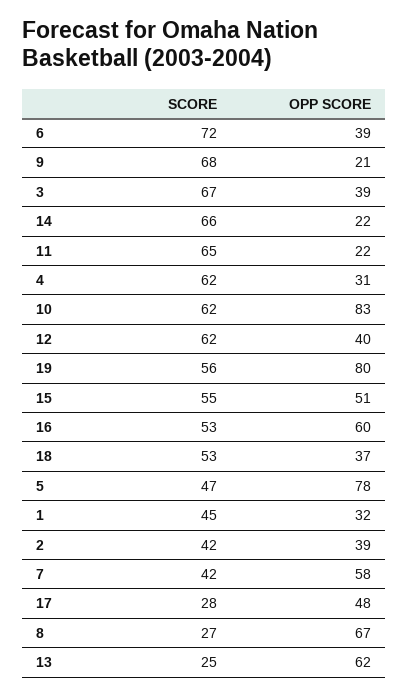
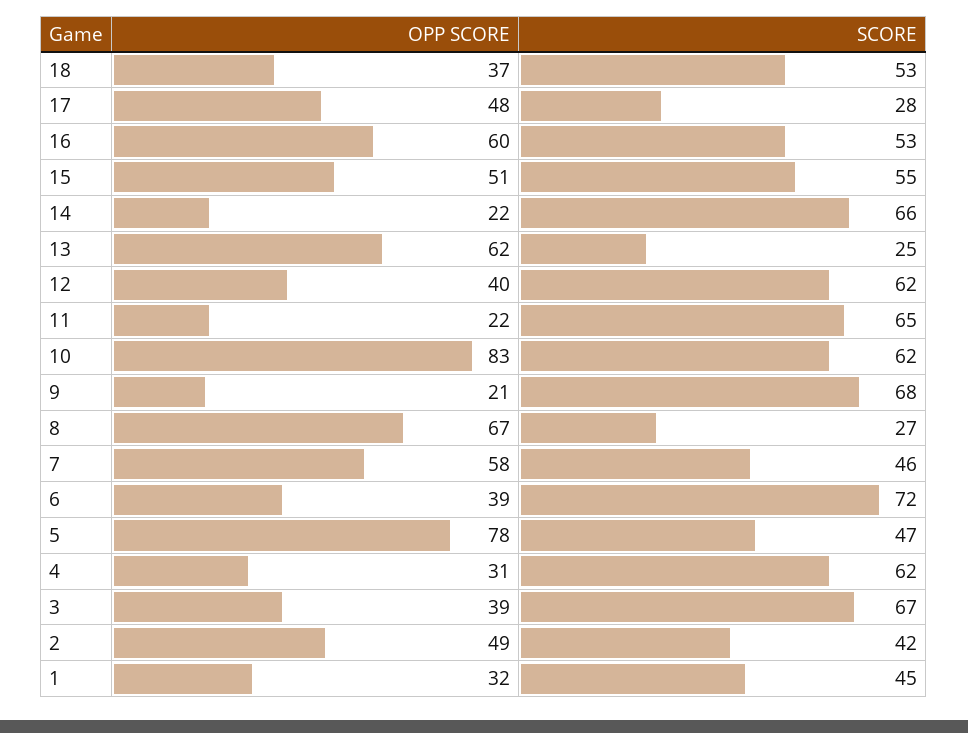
  {
    "SCORE": {
      "6": 72,
      "9": 68,
      "3": 67,
      "14": 66,
      "11": 65,
      "4": 62,
      "10": 62,
      "12": 62,
-     "19": 56,
      "15": 55,
      "16": 53,
      "18": 53,
      "5": 47,
      "1": 45,
      "2": 42,
-     "7": 42,
+     "7": 46,
      "17": 28,
      "8": 27,
      "13": 25
    },
    "OPP SCORE": {
      "6": 39,
      "9": 21,
      "3": 39,
      "14": 22,
      "11": 22,
      "4": 31,
      "10": 83,
      "12": 40,
-     "19": 80,
      "15": 51,
      "16": 60,
      "18": 37,
      "5": 78,
      "1": 32,
-     "2": 39,
+     "2": 49,
      "7": 58,
      "17": 48,
      "8": 67,
      "13": 62
    }
  }

